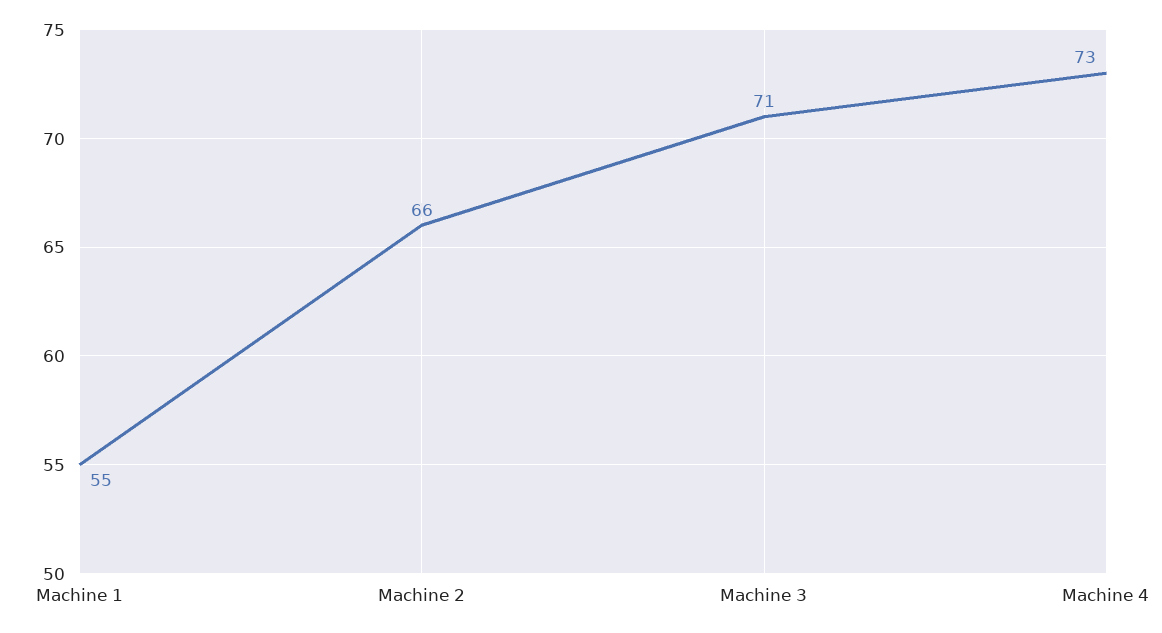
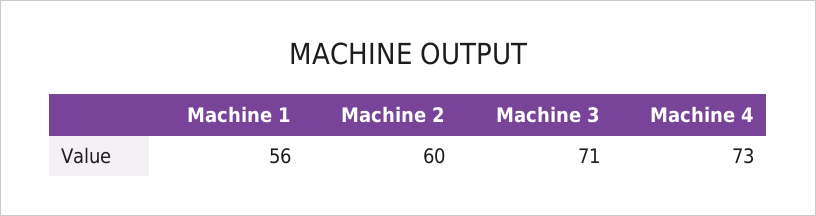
  {
-   "Machine 1": 55,
+   "Machine 1": 56,
-   "Machine 2": 66,
+   "Machine 2": 60,
    "Machine 3": 71,
    "Machine 4": 73
  }

